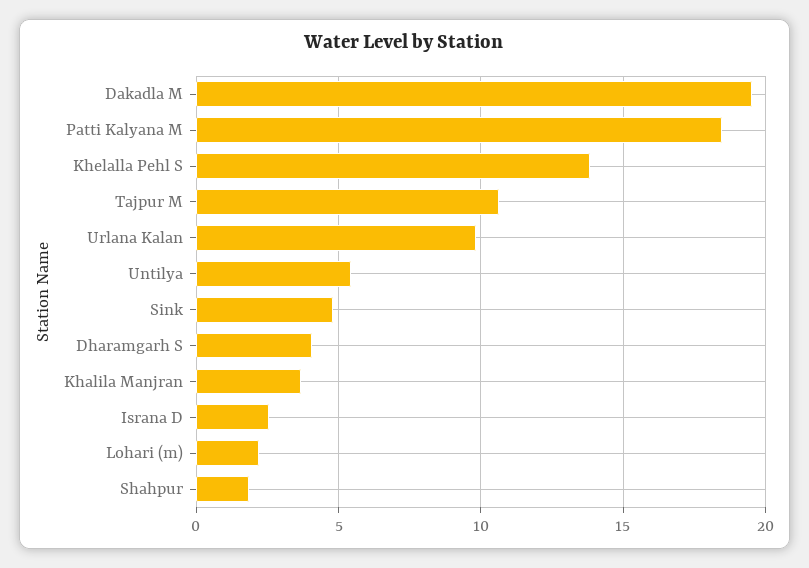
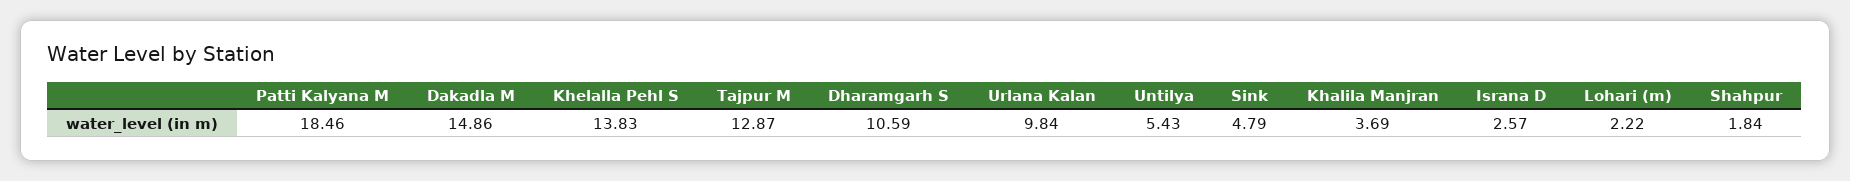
  {
-   "Dakadla M": 19.5,
+   "Dakadla M": 14.86,
    "Patti Kalyana M": 18.46,
    "Khelalla Pehl S": 13.83,
-   "Tajpur M": 10.5,
+   "Tajpur M": 12.87,
    "Urlana Kalan": 9.84,
    "Untilya": 5.43,
    "Sink": 4.79,
-   "Dharamgarh S": 4,
+   "Dharamgarh S": 10.59,
    "Khalila Manjran": 3.69,
    "Israna D": 2.57,
    "Lohari (m)": 2.22,
    "Shahpur": 1.84
  }

